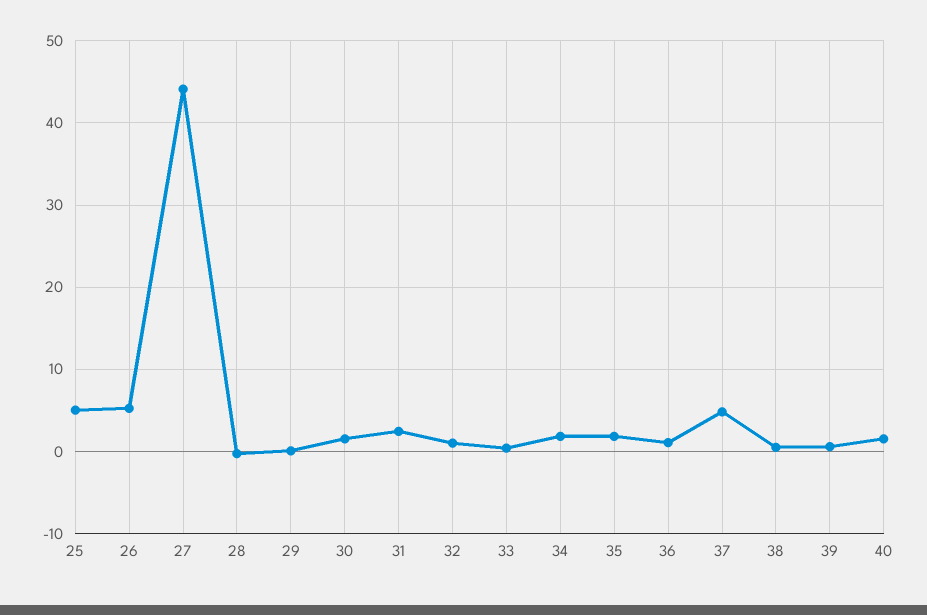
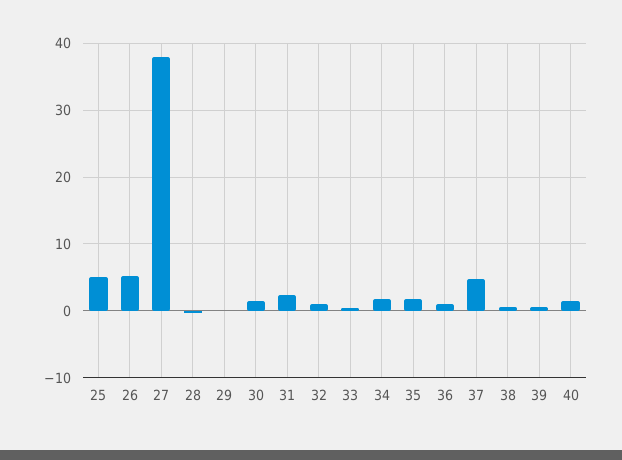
  {
    "25": 5,
    "26": 5,
-   "27": 44,
+   "27": 38,
    "28": 0,
    "29": 0,
    "30": 2,
    "31": 2,
    "32": 1,
    "33": 0,
    "34": 2,
    "35": 2,
    "36": 1,
    "37": 5,
    "38": 1,
    "39": 1,
    "40": 2
  }

